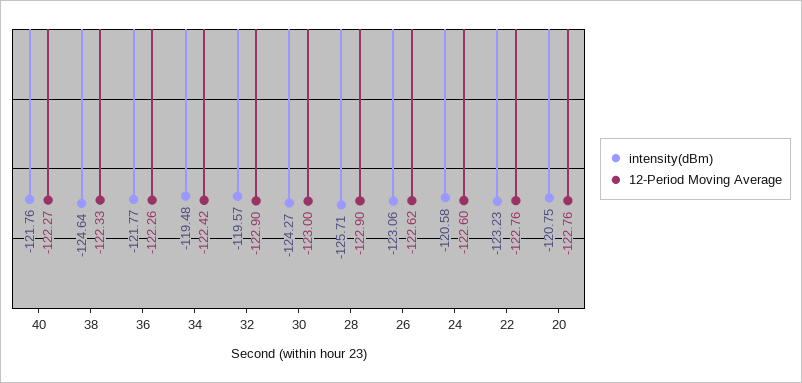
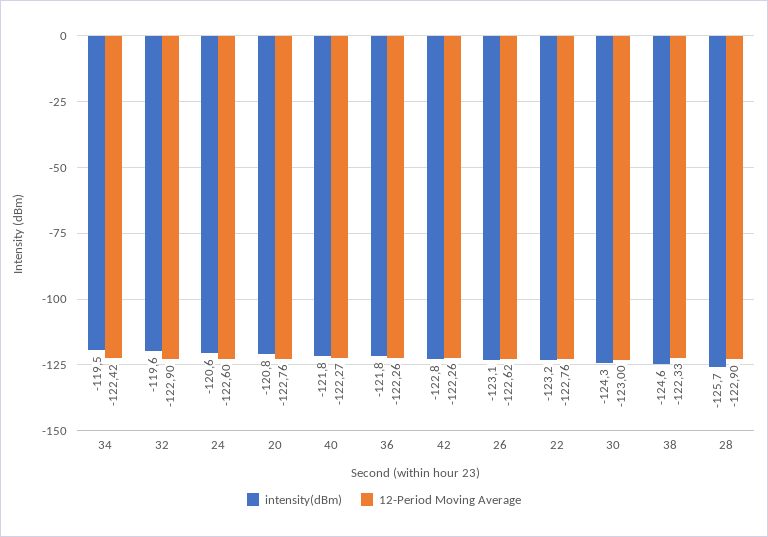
  {
    "intensity(dBm)": {
      "40": -121.76,
      "38": -124.64,
      "36": -121.77,
      "34": -119.48,
      "32": -119.57,
      "30": -124.27,
      "28": -125.71,
      "26": -123.06,
      "24": -120.58,
      "22": -123.23,
-     "20": -120.75
+     "20": -120.75,
+     "42": -122.8
    },
    "12-Period Moving Average": {
      "40": -122.27,
      "38": -122.33,
      "36": -122.26,
      "34": -122.42,
      "32": -122.9,
      "30": -123,
      "28": -122.9,
      "26": -122.62,
      "24": -122.6,
      "22": -122.76,
-     "20": -122.76
+     "20": -122.76,
+     "42": -122.26
    }
  }

